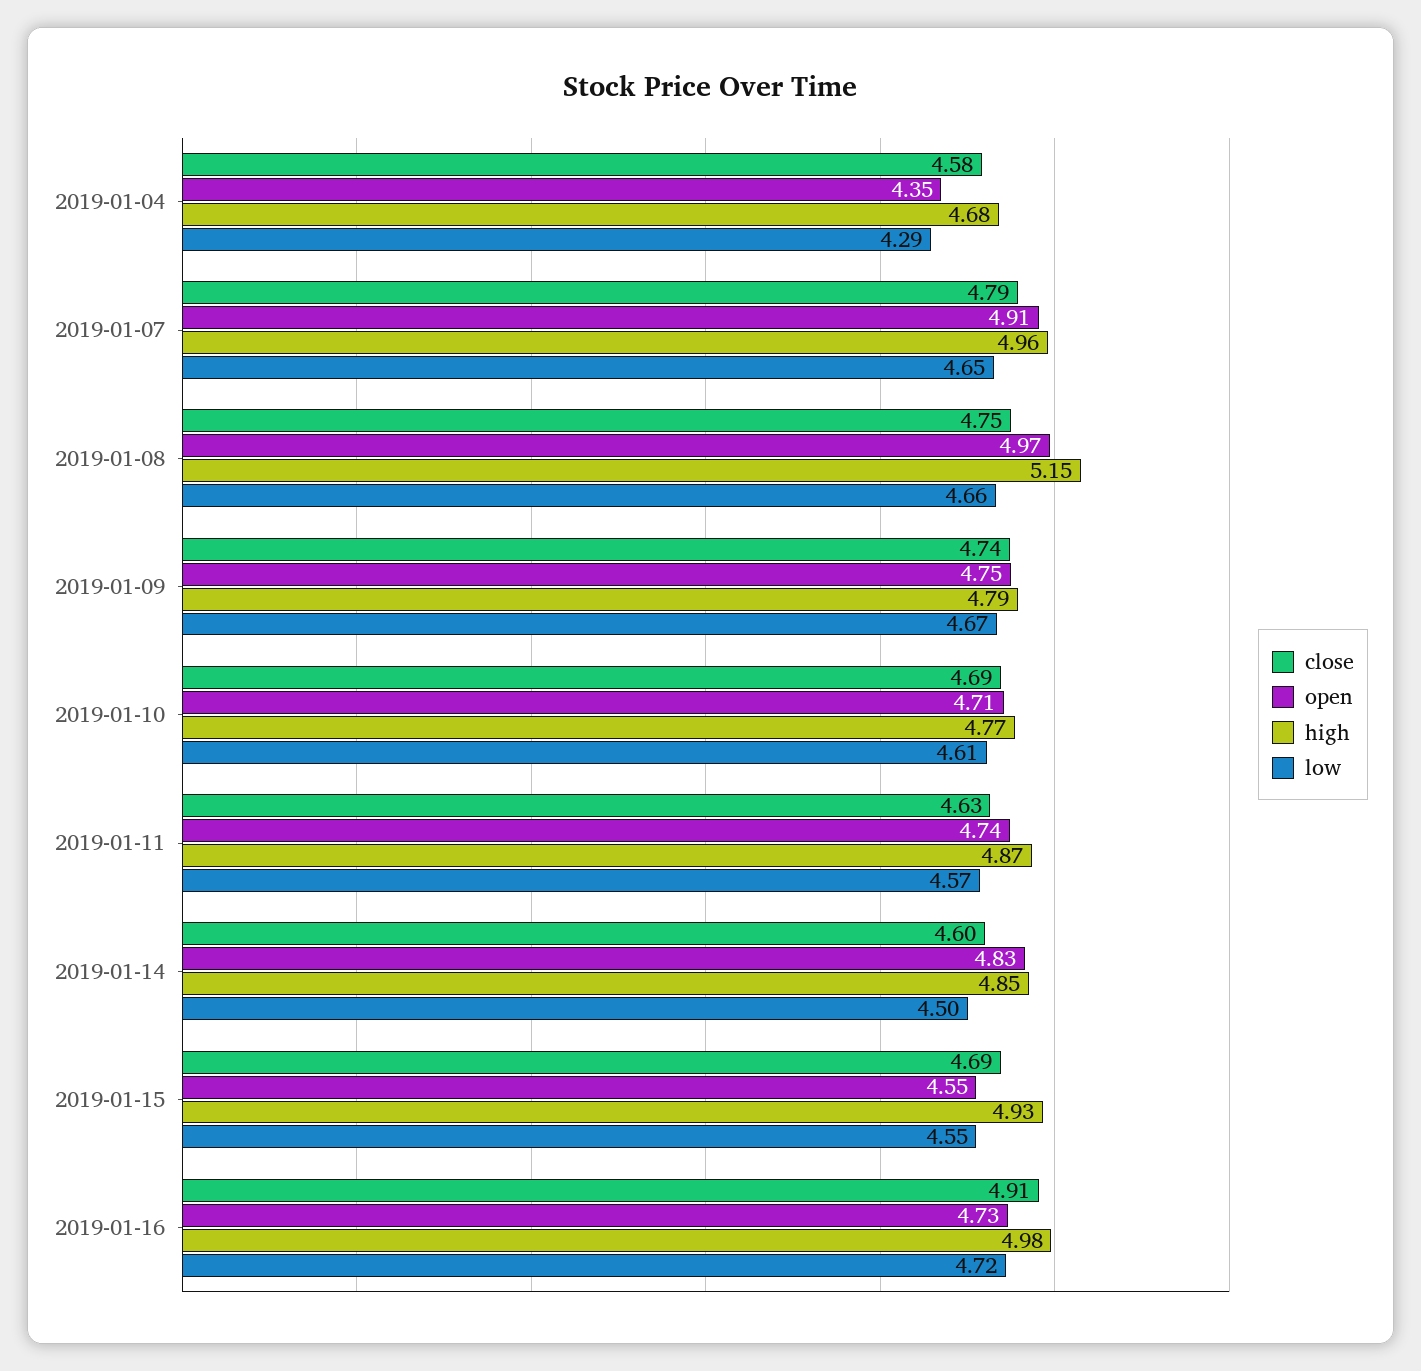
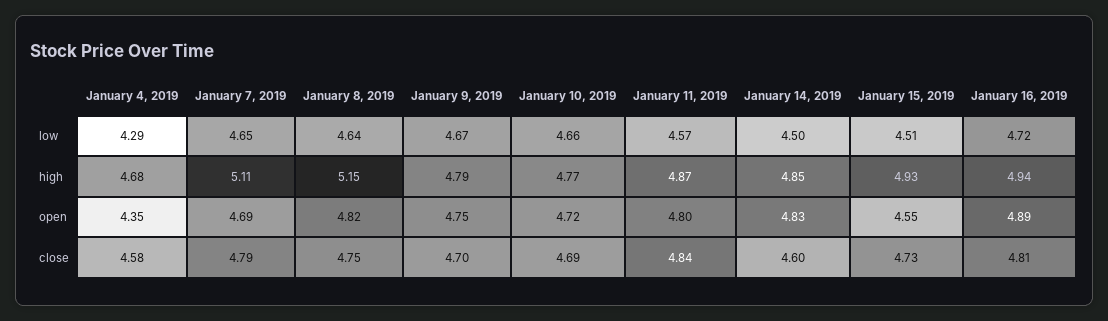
  {
    "close": {
      "2019-01-04": 4.58,
      "2019-01-07": 4.79,
      "2019-01-08": 4.75,
-     "2019-01-09": 4.74,
+     "2019-01-09": 4.7,
      "2019-01-10": 4.69,
-     "2019-01-11": 4.63,
+     "2019-01-11": 4.84,
      "2019-01-14": 4.6,
-     "2019-01-15": 4.69,
+     "2019-01-15": 4.73,
-     "2019-01-16": 4.91
+     "2019-01-16": 4.81
    },
    "open": {
      "2019-01-04": 4.35,
-     "2019-01-07": 4.91,
+     "2019-01-07": 4.69,
-     "2019-01-08": 4.97,
+     "2019-01-08": 4.82,
      "2019-01-09": 4.75,
-     "2019-01-10": 4.71,
+     "2019-01-10": 4.72,
-     "2019-01-11": 4.74,
+     "2019-01-11": 4.8,
      "2019-01-14": 4.83,
      "2019-01-15": 4.55,
-     "2019-01-16": 4.73
+     "2019-01-16": 4.89
    },
    "high": {
      "2019-01-04": 4.68,
-     "2019-01-07": 4.96,
+     "2019-01-07": 5.11,
      "2019-01-08": 5.15,
      "2019-01-09": 4.79,
      "2019-01-10": 4.77,
      "2019-01-11": 4.87,
      "2019-01-14": 4.85,
      "2019-01-15": 4.93,
-     "2019-01-16": 4.98
+     "2019-01-16": 4.94
    },
    "low": {
      "2019-01-04": 4.29,
      "2019-01-07": 4.65,
-     "2019-01-08": 4.66,
+     "2019-01-08": 4.64,
      "2019-01-09": 4.67,
-     "2019-01-10": 4.61,
+     "2019-01-10": 4.66,
      "2019-01-11": 4.57,
      "2019-01-14": 4.5,
-     "2019-01-15": 4.55,
+     "2019-01-15": 4.51,
      "2019-01-16": 4.72
    }
  }

